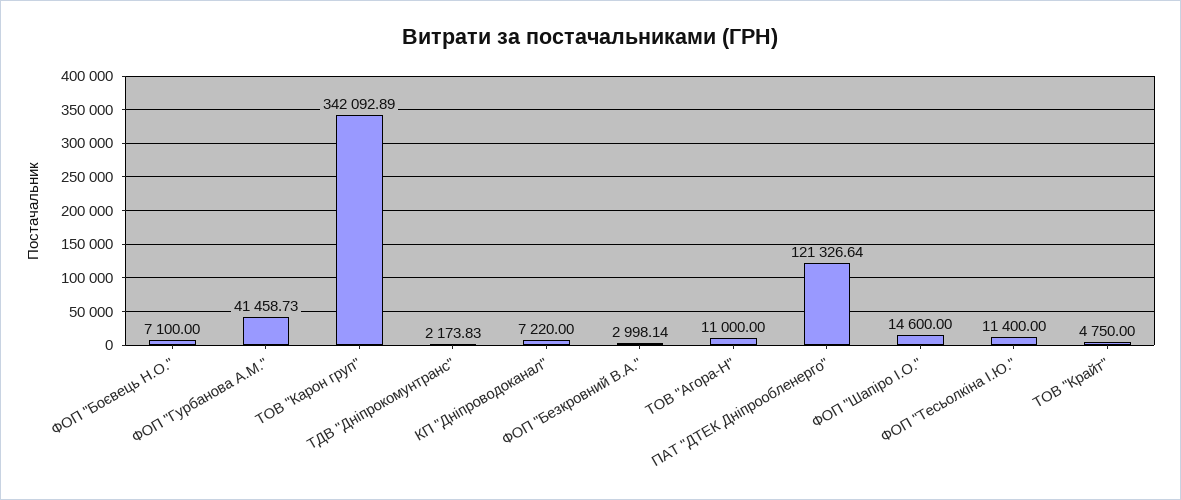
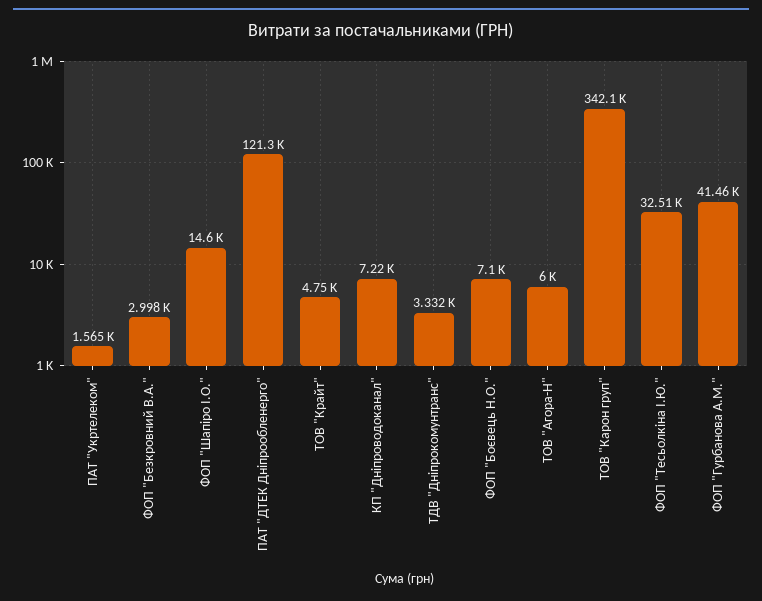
  {
    "ФОП \"Боєвець Н.О.\"": 7100,
    "ФОП \"Гурбанова А.М.\"": 41458.73,
    "ТОВ \"Карон груп\"": 342092.89,
-   "ТДВ \"Дніпрокомунтранс\"": 2173.83,
+   "ТДВ \"Дніпрокомунтранс\"": 3332,
    "КП \"Дніпроводоканал\"": 7220,
    "ФОП \"Безкровний В.А.\"": 2998.14,
-   "ТОВ \"Агора-Н\"": 11000,
+   "ТОВ \"Агора-Н\"": 6000,
    "ПАТ \"ДТЕК Дніпрообленерго\"": 121326.64,
    "ФОП \"Шапіро І.О.\"": 14600,
-   "ФОП \"Тесьолкіна І.Ю.\"": 11400,
+   "ФОП \"Тесьолкіна І.Ю.\"": 32510,
-   "ТОВ \"Крайт\"": 4750
+   "ТОВ \"Крайт\"": 4750,
+   "ПАТ \"Укртелеком\"": 1565
  }

